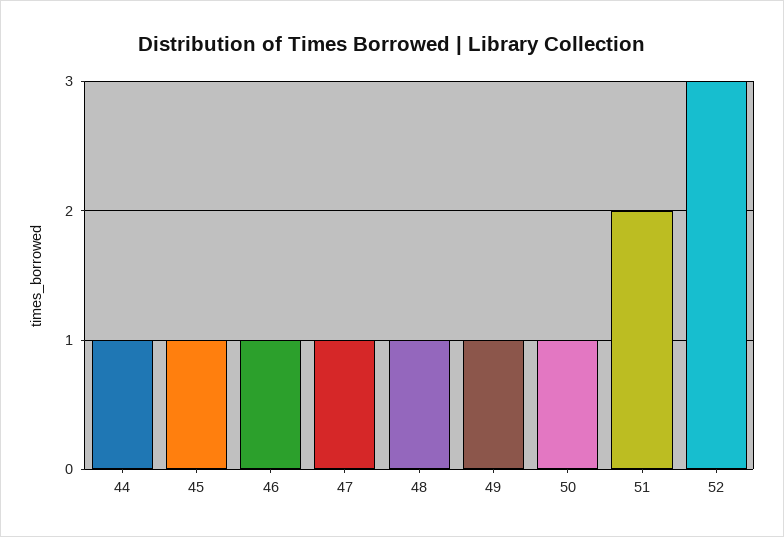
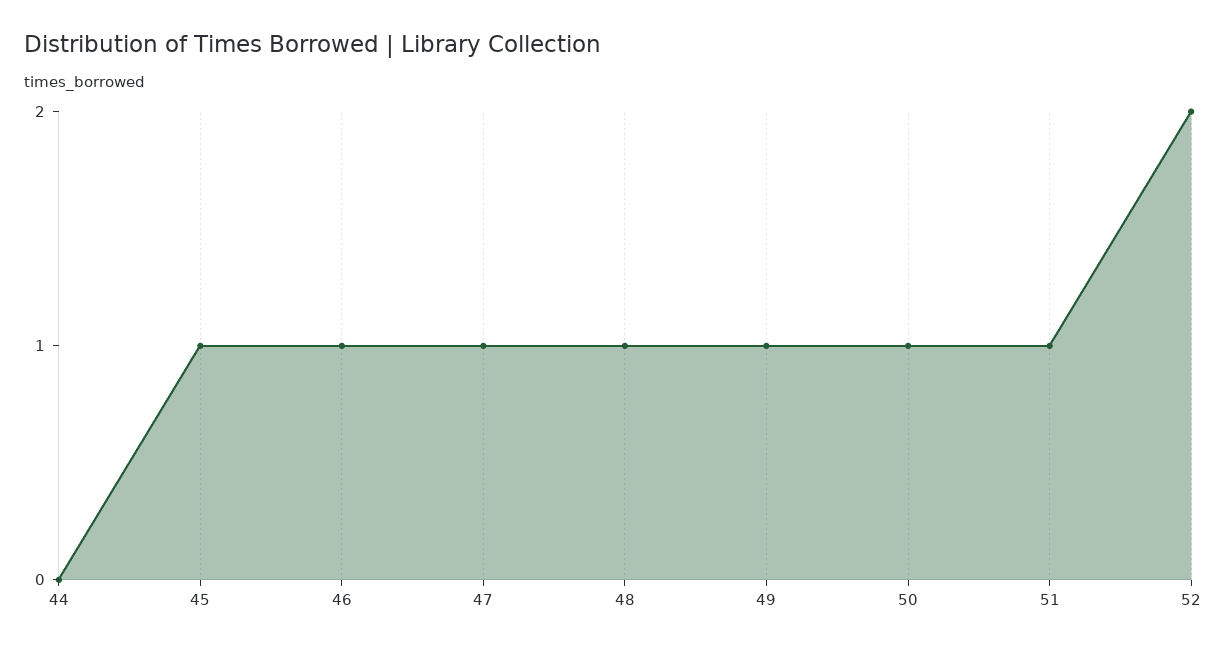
  {
-   "44": 1,
+   "44": 0,
    "45": 1,
    "46": 1,
    "47": 1,
    "48": 1,
    "49": 1,
    "50": 1,
-   "51": 2,
+   "51": 1,
-   "52": 3
+   "52": 2
  }

